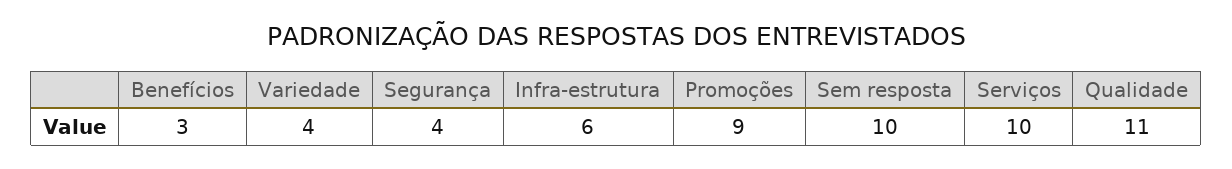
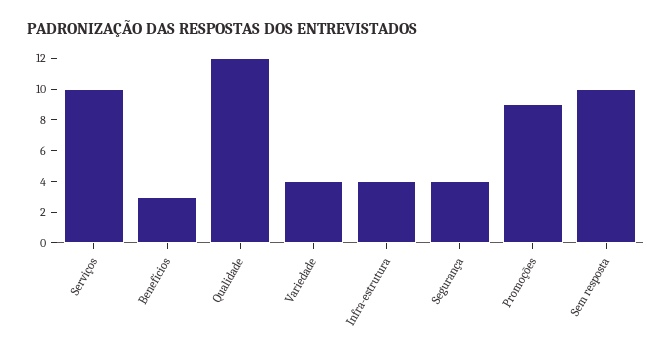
  {
    "Benefícios": 3,
    "Variedade": 4,
    "Segurança": 4,
-   "Infra-estrutura": 6,
+   "Infra-estrutura": 4,
    "Promoções": 9,
    "Sem resposta": 10,
    "Serviços": 10,
-   "Qualidade": 11
+   "Qualidade": 12
  }

